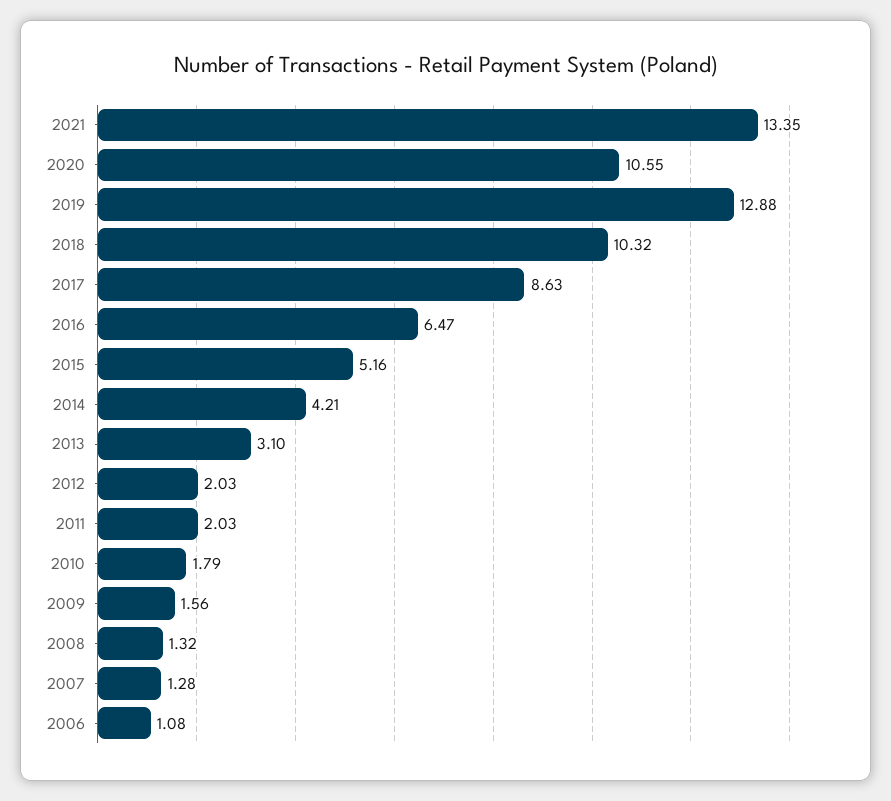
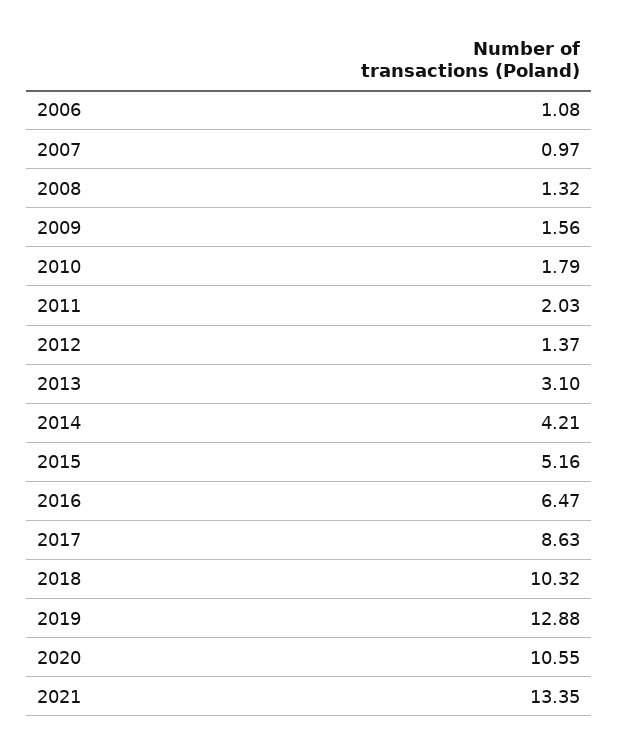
  {
    "2021": 13.35,
    "2020": 10.55,
    "2019": 12.88,
    "2018": 10.32,
    "2017": 8.63,
    "2016": 6.47,
    "2015": 5.16,
    "2014": 4.21,
    "2013": 3.1,
-   "2012": 2.03,
+   "2012": 1.37,
    "2011": 2.03,
    "2010": 1.79,
    "2009": 1.56,
    "2008": 1.32,
-   "2007": 1.28,
+   "2007": 0.97,
    "2006": 1.08
  }

